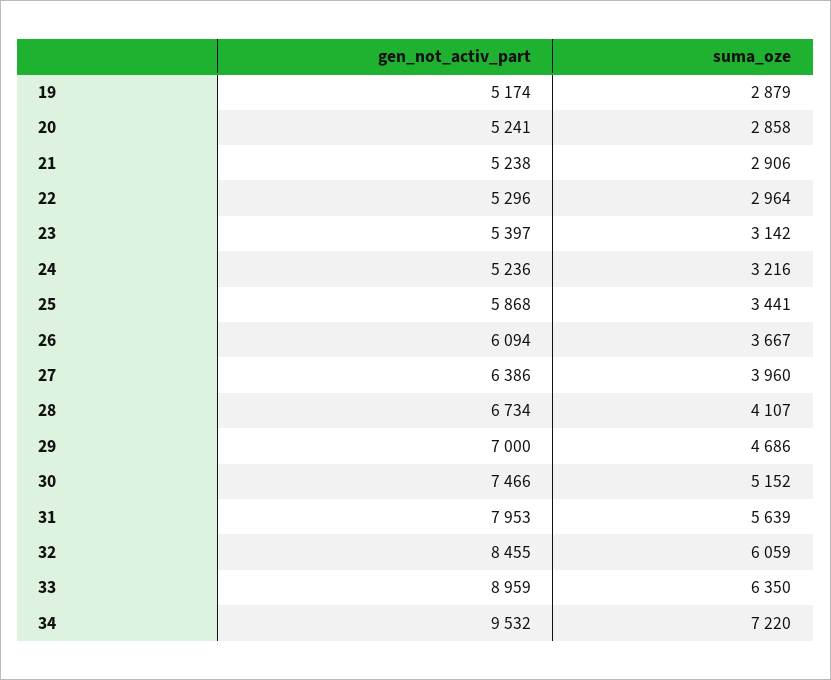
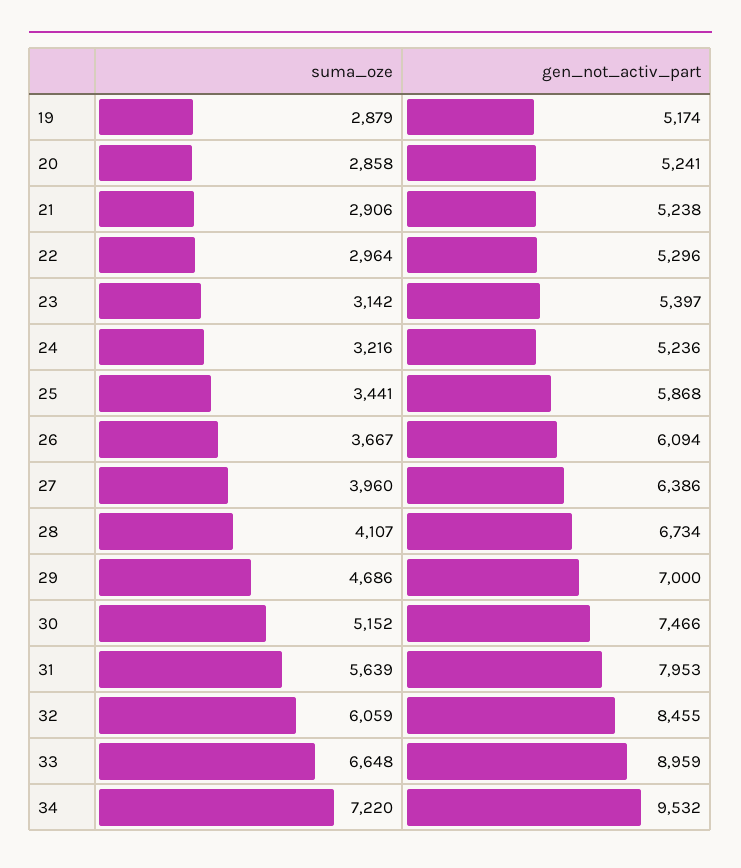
  {
    "gen_not_activ_part": {
      "19": 5174,
      "20": 5241,
      "21": 5238,
      "22": 5296,
      "23": 5397,
      "24": 5236,
      "25": 5868,
      "26": 6094,
      "27": 6386,
      "28": 6734,
      "29": 7000,
      "30": 7466,
      "31": 7953,
      "32": 8455,
      "33": 8959,
      "34": 9532
    },
    "suma_oze": {
      "19": 2879,
      "20": 2858,
      "21": 2906,
      "22": 2964,
      "23": 3142,
      "24": 3216,
      "25": 3441,
      "26": 3667,
      "27": 3960,
      "28": 4107,
      "29": 4686,
      "30": 5152,
      "31": 5639,
      "32": 6059,
-     "33": 6350,
+     "33": 6648,
      "34": 7220
    }
  }

